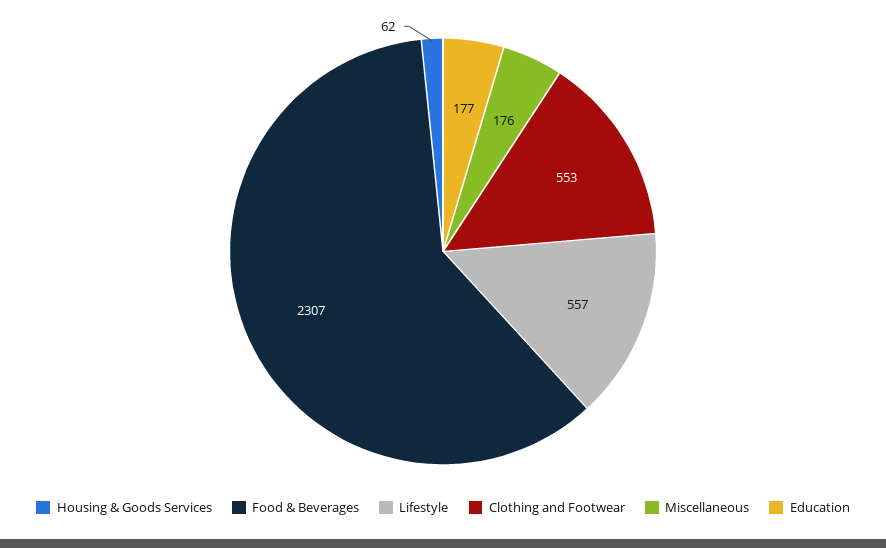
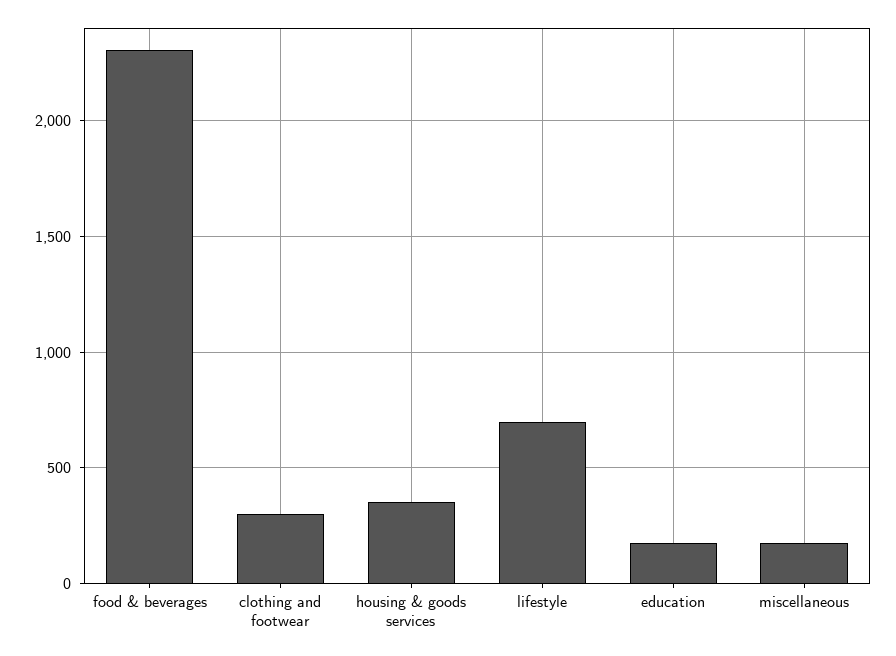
  {
-   "Housing & Goods Services": 62,
+   "Housing & Goods Services": 350,
    "Food & Beverages": 2307,
-   "Lifestyle": 557,
+   "Lifestyle": 700,
-   "Clothing and Footwear": 553,
+   "Clothing and Footwear": 300,
    "Miscellaneous": 176,
    "Education": 177
  }

